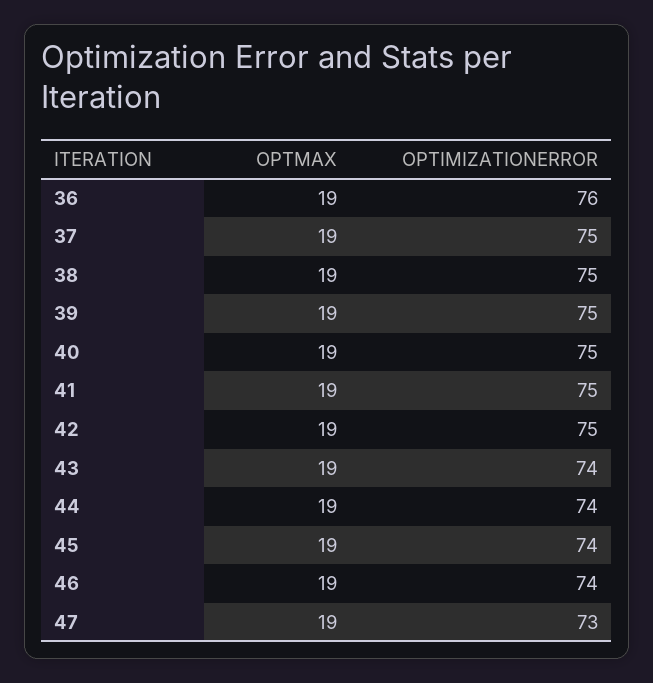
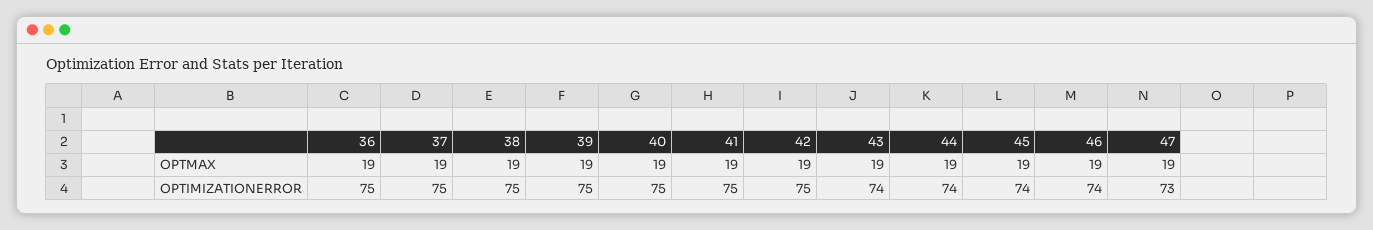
  {
    "OPTMAX": {
      "36": 19,
      "37": 19,
      "38": 19,
      "39": 19,
      "40": 19,
      "41": 19,
      "42": 19,
      "43": 19,
      "44": 19,
      "45": 19,
      "46": 19,
      "47": 19
    },
    "OPTIMIZATIONERROR": {
-     "36": 76,
+     "36": 75,
      "37": 75,
      "38": 75,
      "39": 75,
      "40": 75,
      "41": 75,
      "42": 75,
      "43": 74,
      "44": 74,
      "45": 74,
      "46": 74,
      "47": 73
    }
  }

